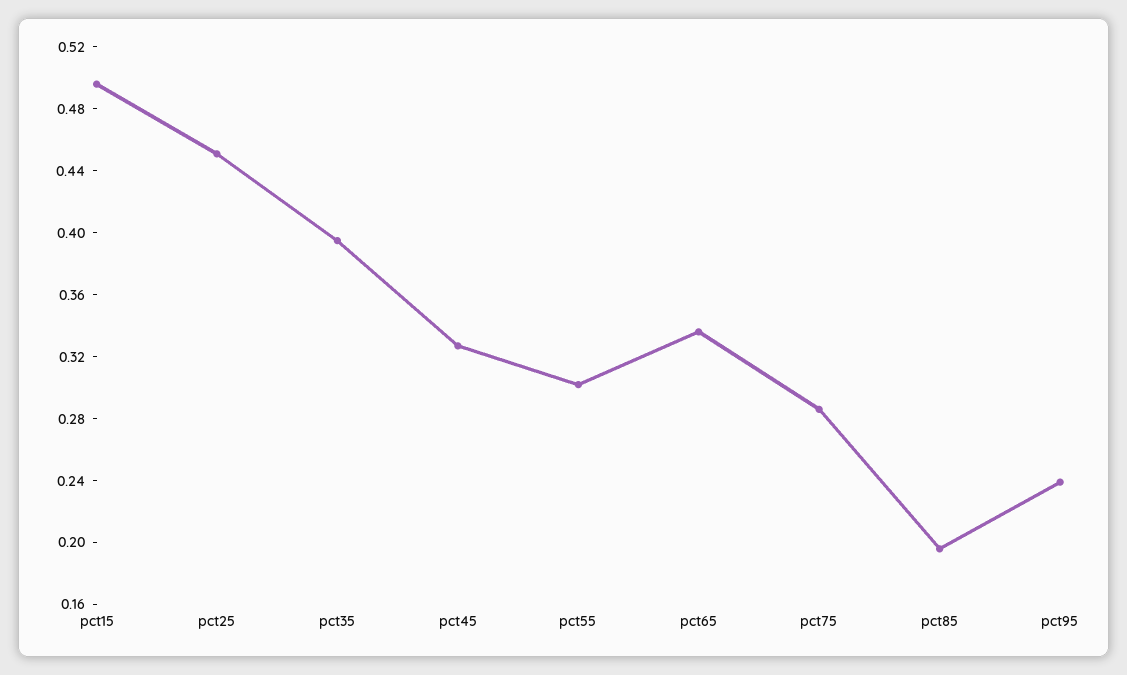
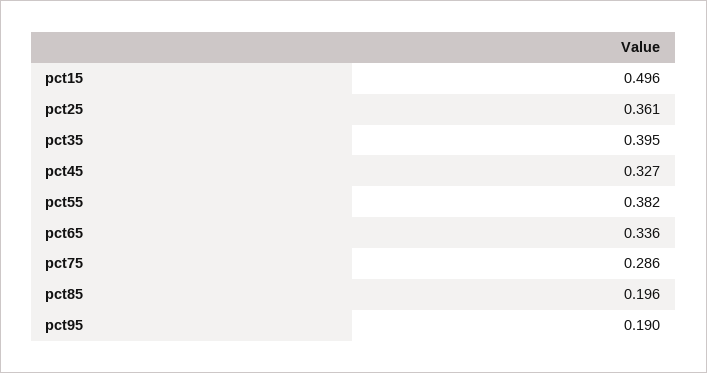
  {
    "pct15": 0.496,
-   "pct25": 0.45,
+   "pct25": 0.361,
    "pct35": 0.395,
    "pct45": 0.327,
-   "pct55": 0.3,
+   "pct55": 0.382,
    "pct65": 0.336,
    "pct75": 0.286,
    "pct85": 0.196,
-   "pct95": 0.24
+   "pct95": 0.19
  }

